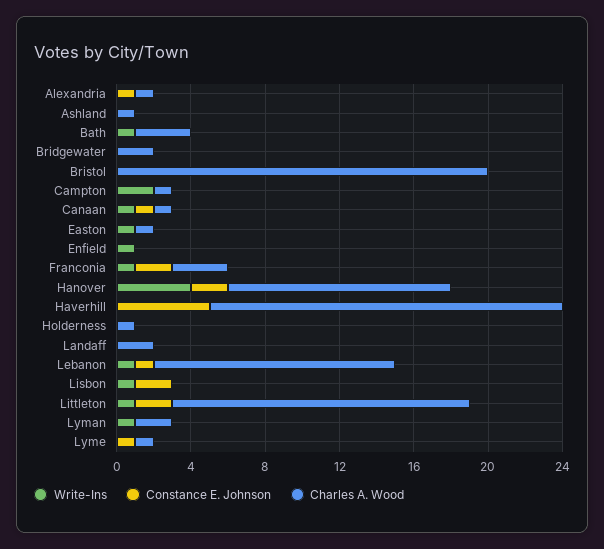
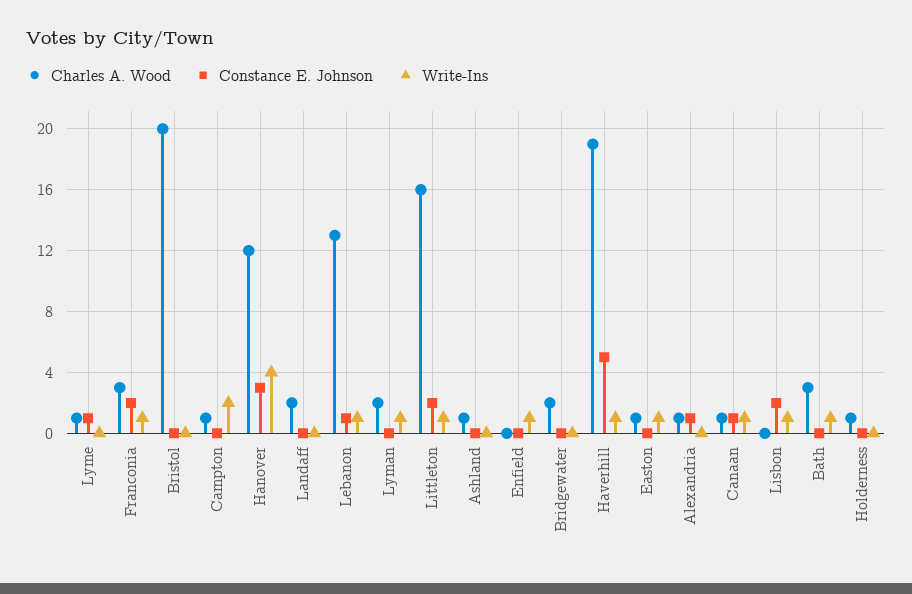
  {
    "Write-Ins": {
      "Alexandria": 0,
      "Ashland": 0,
      "Bath": 1,
      "Bridgewater": 0,
      "Bristol": 0,
      "Campton": 2,
      "Canaan": 1,
      "Easton": 1,
      "Enfield": 1,
      "Franconia": 1,
      "Hanover": 4,
-     "Haverhill": 0,
+     "Haverhill": 1,
      "Holderness": 0,
      "Landaff": 0,
      "Lebanon": 1,
      "Lisbon": 1,
      "Littleton": 1,
      "Lyman": 1,
      "Lyme": 0
    },
    "Constance E. Johnson": {
      "Alexandria": 1,
      "Ashland": 0,
      "Bath": 0,
      "Bridgewater": 0,
      "Bristol": 0,
      "Campton": 0,
      "Canaan": 1,
      "Easton": 0,
      "Enfield": 0,
      "Franconia": 2,
-     "Hanover": 2,
+     "Hanover": 3,
      "Haverhill": 5,
      "Holderness": 0,
      "Landaff": 0,
      "Lebanon": 1,
      "Lisbon": 2,
      "Littleton": 2,
      "Lyman": 0,
      "Lyme": 1
    },
    "Charles A. Wood": {
      "Alexandria": 1,
      "Ashland": 1,
      "Bath": 3,
      "Bridgewater": 2,
      "Bristol": 20,
      "Campton": 1,
      "Canaan": 1,
      "Easton": 1,
      "Enfield": 0,
      "Franconia": 3,
      "Hanover": 12,
      "Haverhill": 19,
      "Holderness": 1,
      "Landaff": 2,
      "Lebanon": 13,
      "Lisbon": 0,
      "Littleton": 16,
      "Lyman": 2,
      "Lyme": 1
    }
  }

